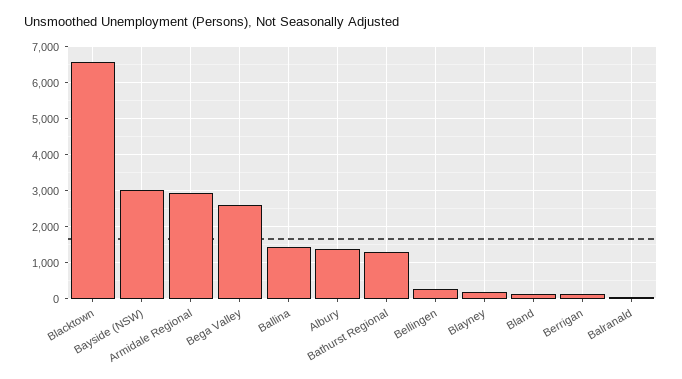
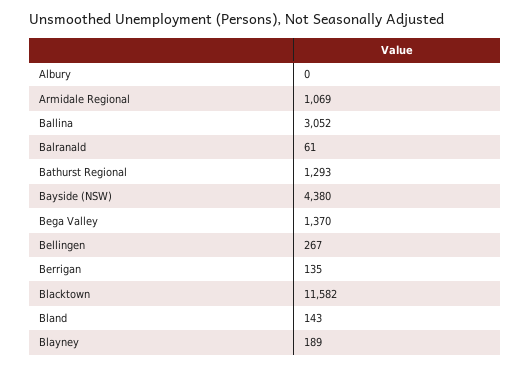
  {
-   "Blacktown": 6600,
+   "Blacktown": 11582,
-   "Bayside (NSW)": 3000,
+   "Bayside (NSW)": 4380,
-   "Armidale Regional": 3000,
+   "Armidale Regional": 1069,
-   "Bega Valley": 2600,
+   "Bega Valley": 1370,
-   "Ballina": 1400,
+   "Ballina": 3052,
-   "Albury": 1400,
+   "Albury": 0,
    "Bathurst Regional": 1293,
    "Bellingen": 267,
    "Blayney": 189,
    "Bland": 143,
    "Berrigan": 135,
    "Balranald": 61
  }

